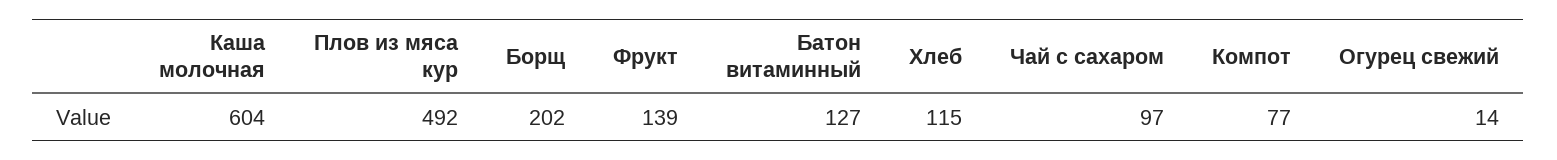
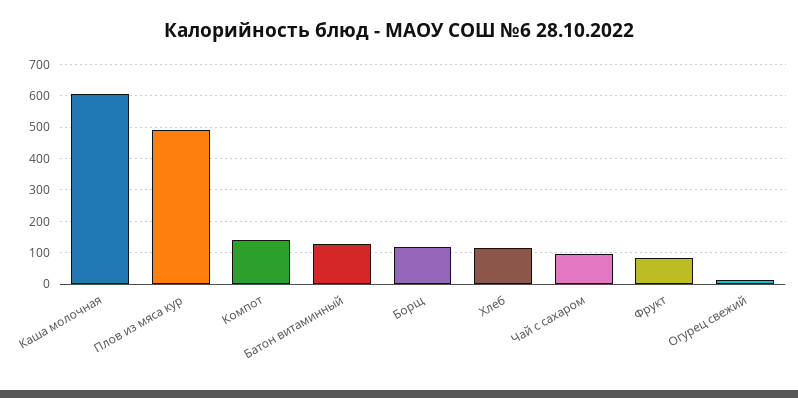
  {
    "Каша молочная": 604,
    "Плов из мяса кур": 492,
-   "Борщ": 202,
+   "Борщ": 120,
-   "Фрукт": 139,
+   "Фрукт": 80,
    "Батон витаминный": 127,
    "Хлеб": 115,
    "Чай с сахаром": 97,
-   "Компот": 77,
+   "Компот": 140,
    "Огурец свежий": 14
  }

